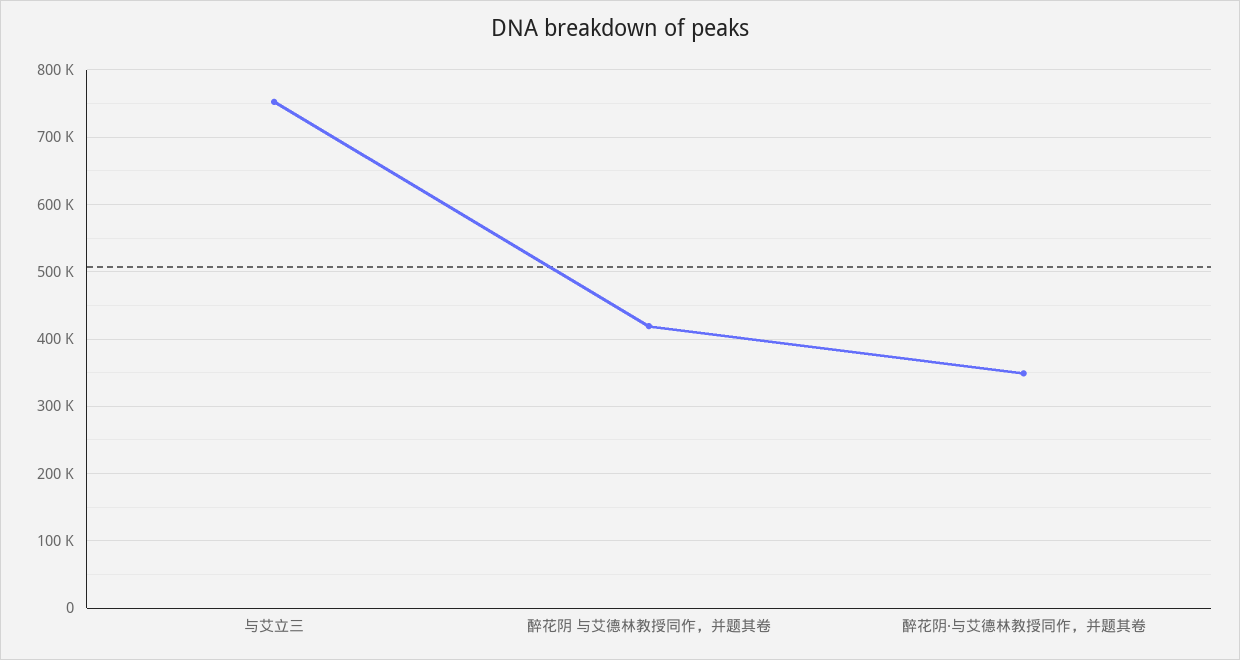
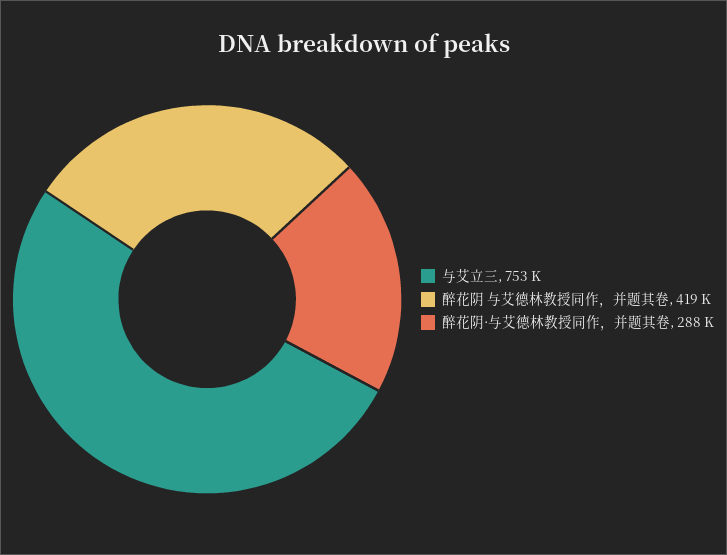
  {
    "与艾立三": 753000,
    "醉花阴 与艾德林教授同作，并题其卷": 419000,
-   "醉花阴·与艾德林教授同作，并题其卷": 350000
+   "醉花阴·与艾德林教授同作，并题其卷": 288000
  }

